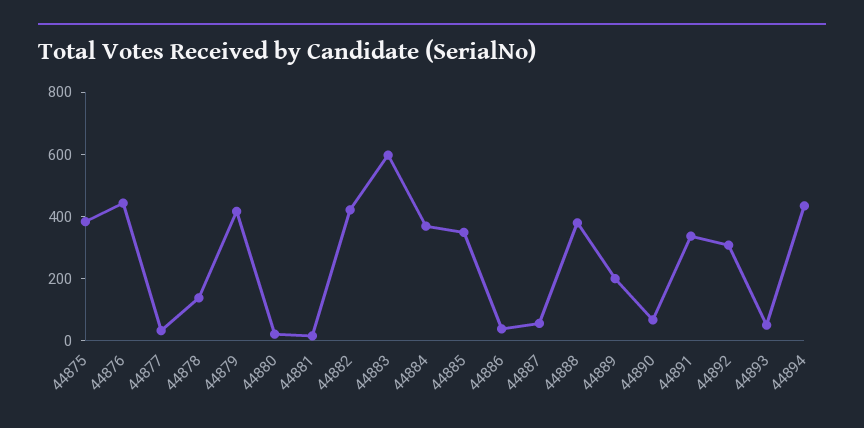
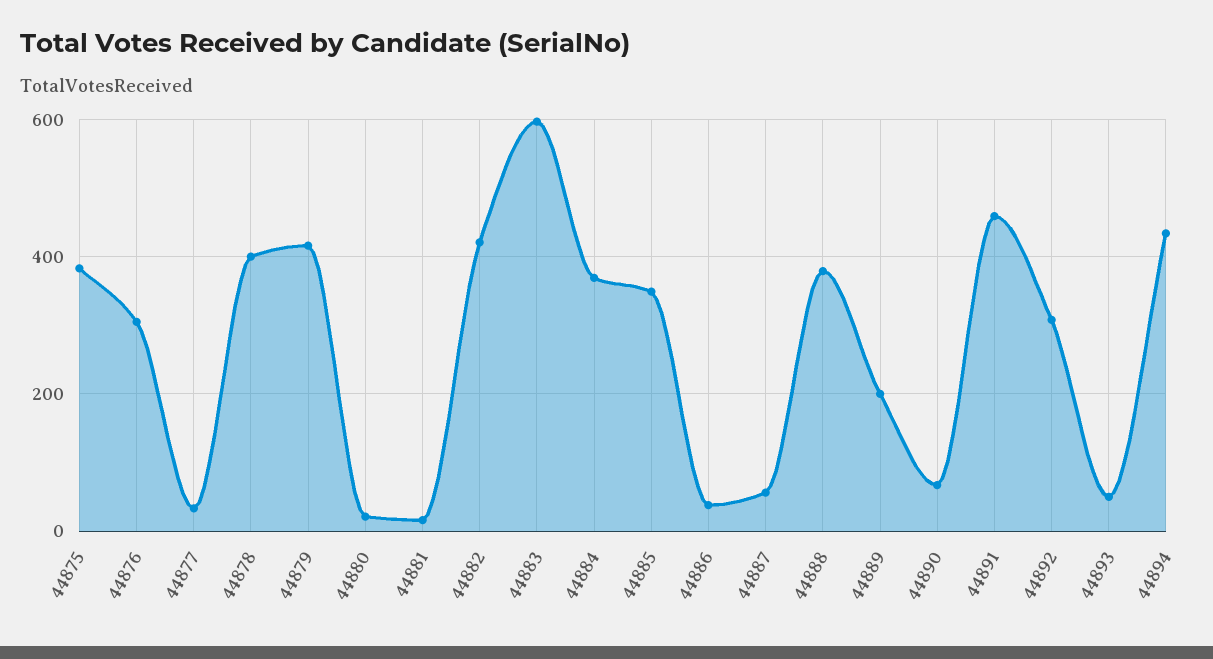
  {
    "44875": 380,
-   "44876": 450,
+   "44876": 300,
    "44877": 40,
-   "44878": 150,
+   "44878": 400,
    "44879": 420,
    "44880": 20,
    "44881": 20,
    "44882": 420,
    "44883": 600,
    "44884": 360,
    "44885": 340,
    "44886": 40,
    "44887": 60,
    "44888": 380,
    "44889": 200,
    "44890": 60,
-   "44891": 350,
+   "44891": 460,
    "44892": 300,
    "44893": 60,
    "44894": 440
  }

